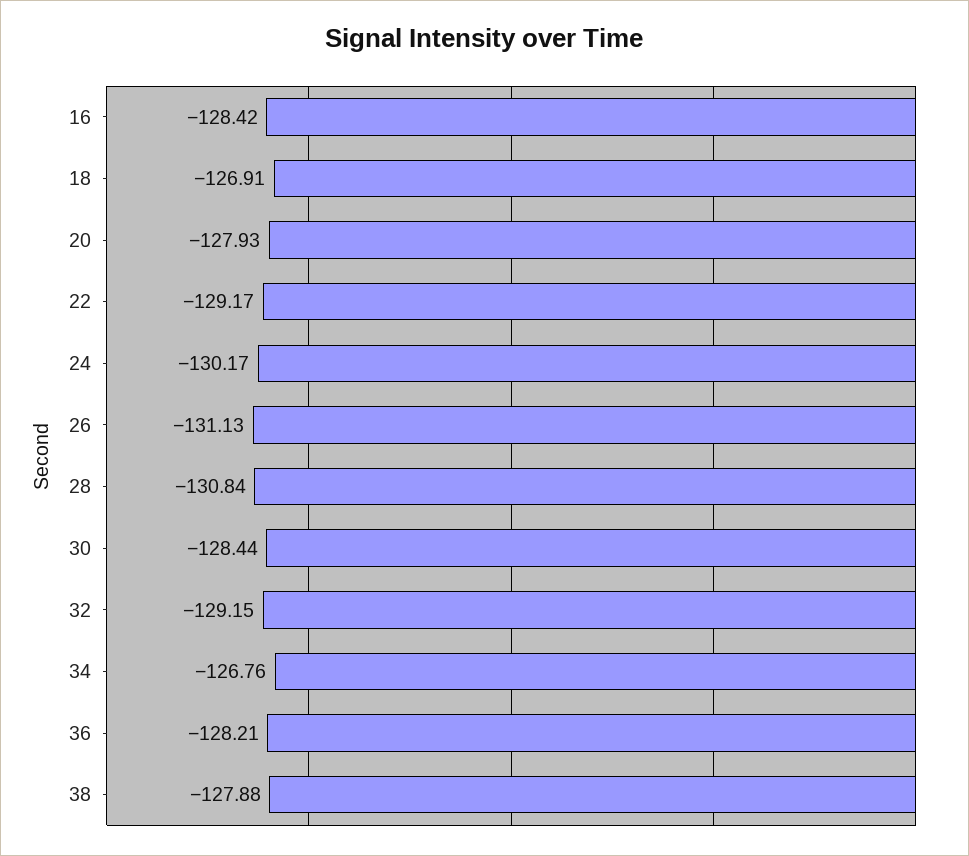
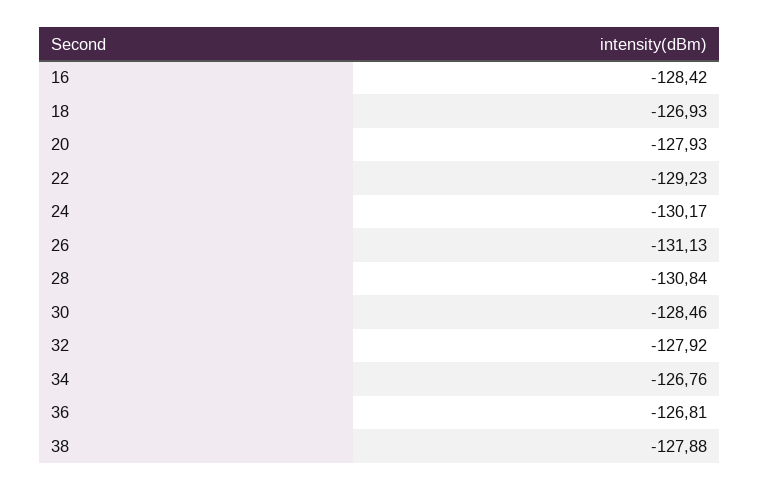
  {
    "16": -128.42,
-   "18": -126.91,
+   "18": -126.93,
    "20": -127.93,
-   "22": -129.17,
+   "22": -129.23,
    "24": -130.17,
    "26": -131.13,
    "28": -130.84,
-   "30": -128.44,
+   "30": -128.46,
-   "32": -129.15,
+   "32": -127.92,
    "34": -126.76,
-   "36": -128.21,
+   "36": -126.81,
    "38": -127.88
  }

